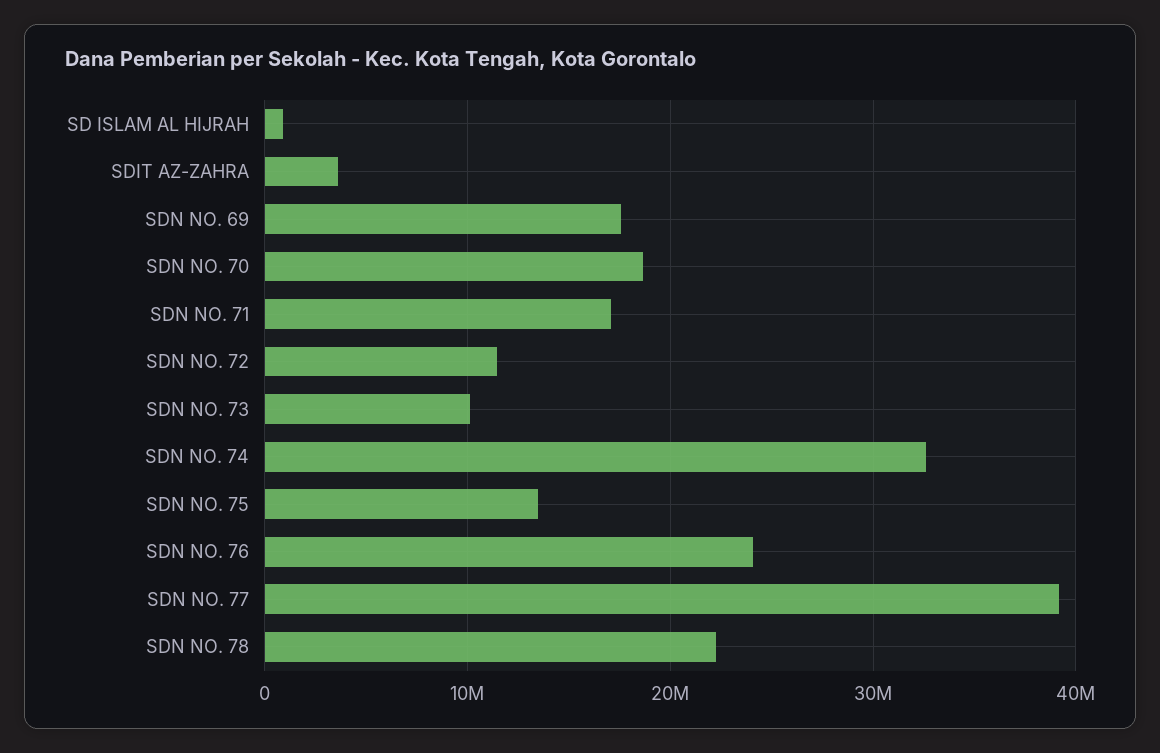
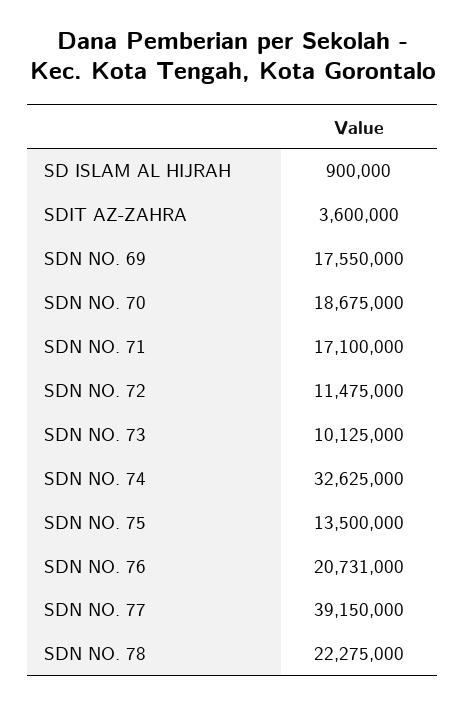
  {
    "SD ISLAM AL HIJRAH": 900000,
    "SDIT AZ-ZAHRA": 3600000,
    "SDN NO. 69": 17550000,
    "SDN NO. 70": 18675000,
    "SDN NO. 71": 17100000,
    "SDN NO. 72": 11475000,
    "SDN NO. 73": 10125000,
    "SDN NO. 74": 32625000,
    "SDN NO. 75": 13500000,
-   "SDN NO. 76": 24000000,
+   "SDN NO. 76": 20731000,
    "SDN NO. 77": 39150000,
    "SDN NO. 78": 22275000
  }

